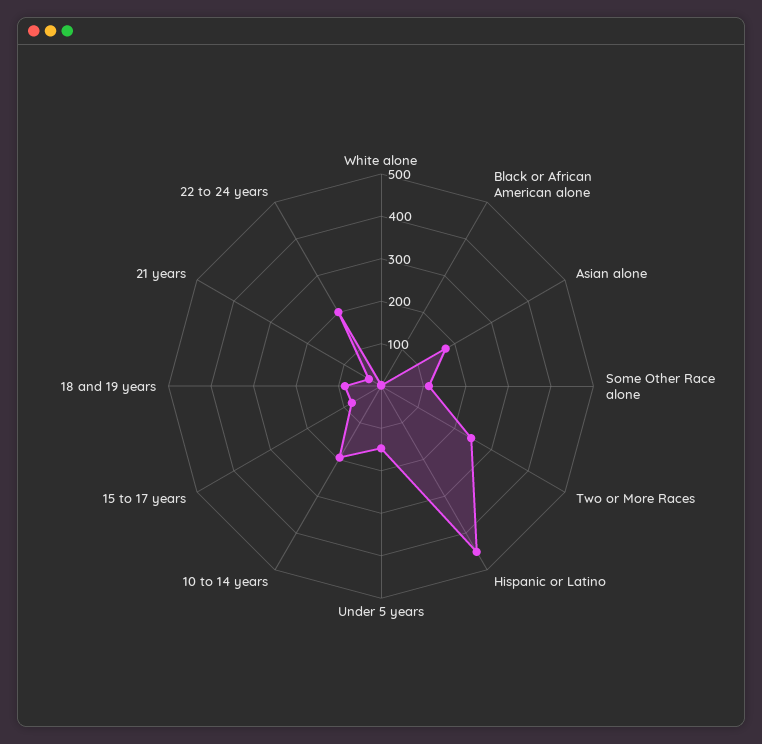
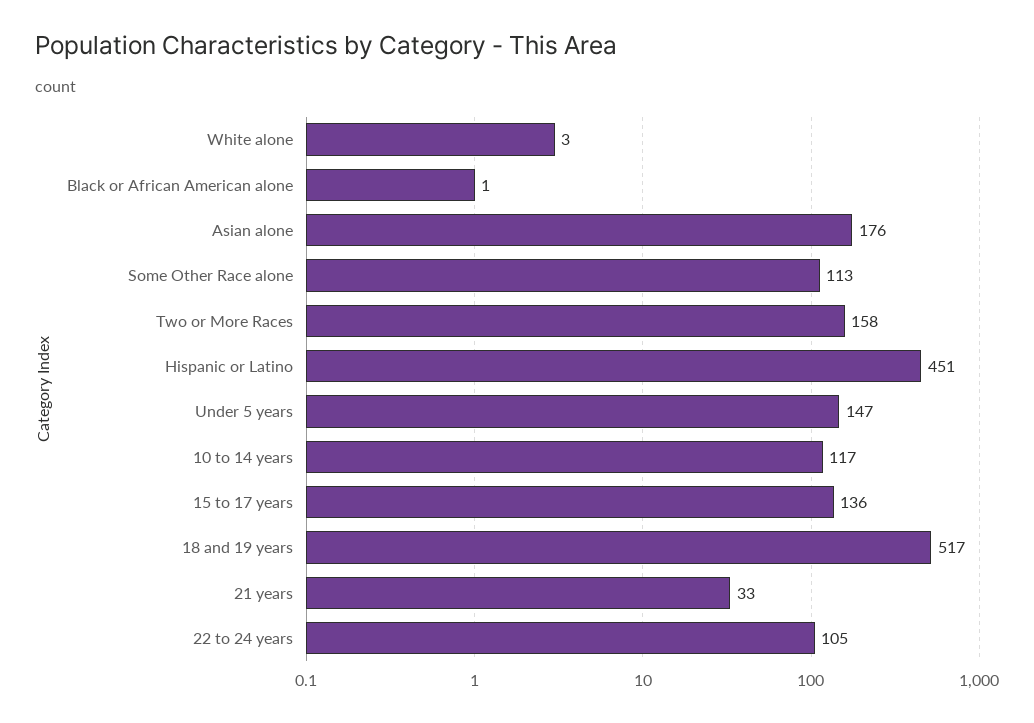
  {
    "White alone": 3,
    "Black or African American alone": 1,
    "Asian alone": 176,
    "Some Other Race alone": 113,
-   "Two or More Races": 240,
+   "Two or More Races": 158,
    "Hispanic or Latino": 451,
    "Under 5 years": 147,
-   "10 to 14 years": 200,
+   "10 to 14 years": 117,
-   "15 to 17 years": 80,
+   "15 to 17 years": 136,
-   "18 and 19 years": 80,
+   "18 and 19 years": 517,
    "21 years": 33,
-   "22 to 24 years": 200
+   "22 to 24 years": 105
  }

